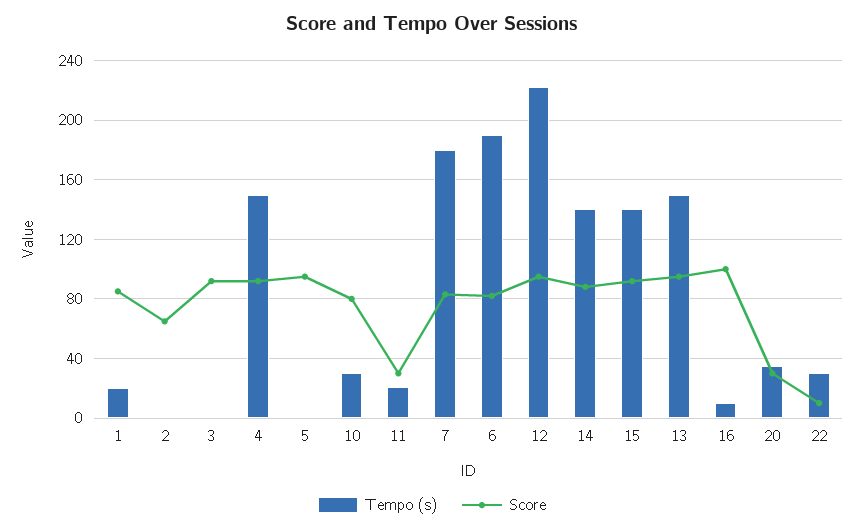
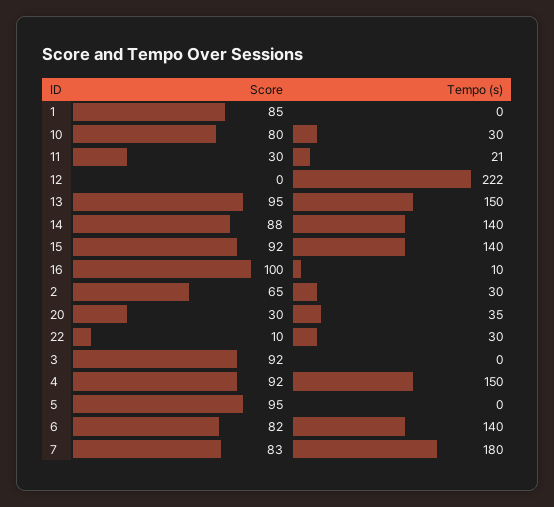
  {
    "Tempo (s)": {
-     "1": 20,
+     "1": 0,
-     "2": 0,
+     "2": 30,
      "3": 0,
      "4": 150,
      "5": 0,
      "10": 30,
      "11": 21,
      "7": 180,
-     "6": 190,
+     "6": 140,
      "12": 222,
      "14": 140,
      "15": 140,
      "13": 150,
      "16": 10,
      "20": 35,
      "22": 30
    },
    "Score": {
      "1": 85,
      "2": 65,
      "3": 92,
      "4": 92,
      "5": 95,
      "10": 80,
      "11": 30,
      "7": 83,
      "6": 82,
-     "12": 95,
+     "12": 0,
      "14": 88,
      "15": 92,
      "13": 95,
      "16": 100,
      "20": 30,
      "22": 10
    }
  }

